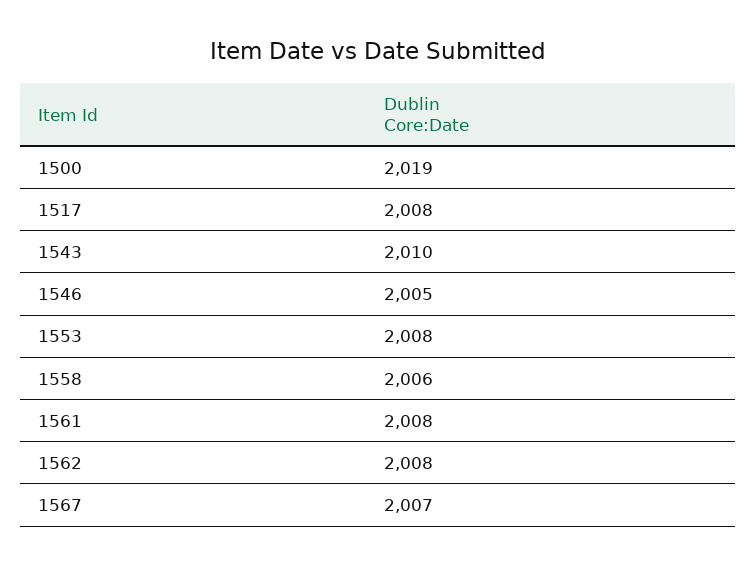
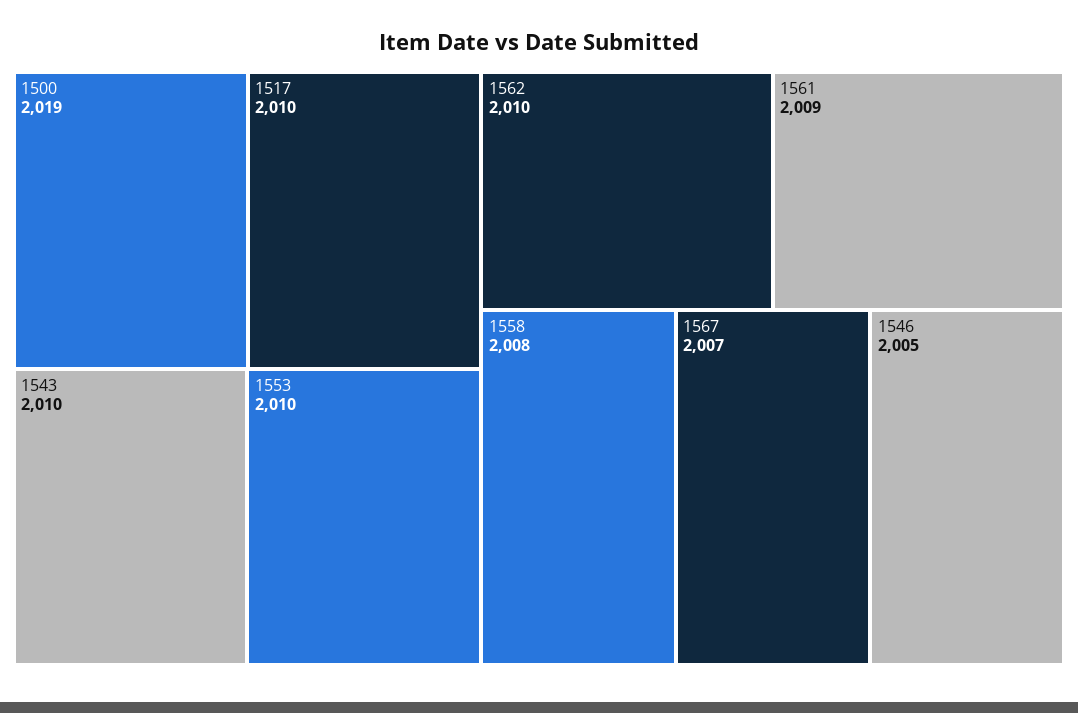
  {
    "1500": 2019,
-   "1517": 2008,
+   "1517": 2010,
    "1543": 2010,
    "1546": 2005,
-   "1553": 2008,
+   "1553": 2010,
-   "1558": 2006,
+   "1558": 2008,
-   "1561": 2008,
+   "1561": 2009,
-   "1562": 2008,
+   "1562": 2010,
    "1567": 2007
  }

